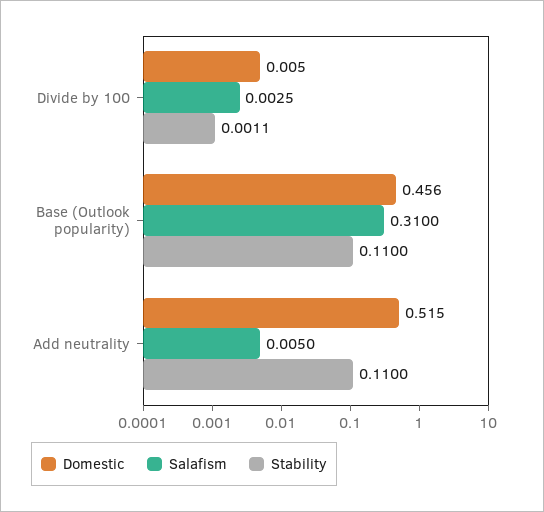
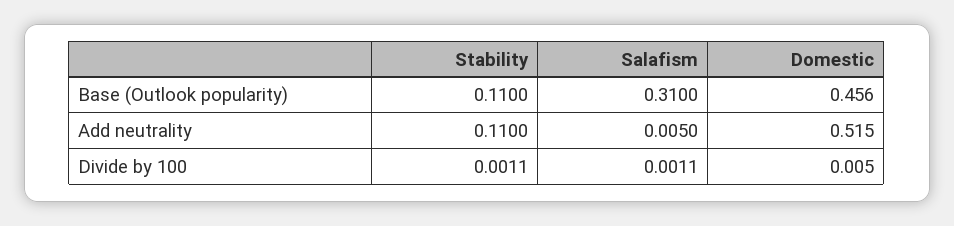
  {
    "Domestic": {
      "Divide by 100": 0.005,
      "Base (Outlook popularity)": 0.456,
      "Add neutrality": 0.515
    },
    "Salafism": {
-     "Divide by 100": 0.0025,
+     "Divide by 100": 0.0011,
      "Base (Outlook popularity)": 0.31,
      "Add neutrality": 0.005
    },
    "Stability": {
      "Divide by 100": 0.0011,
      "Base (Outlook popularity)": 0.11,
      "Add neutrality": 0.11
    }
  }

